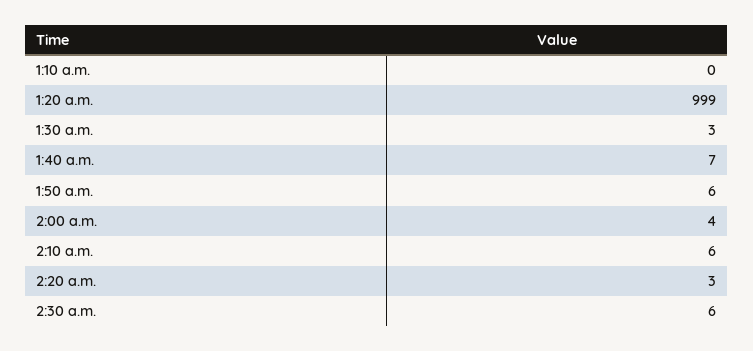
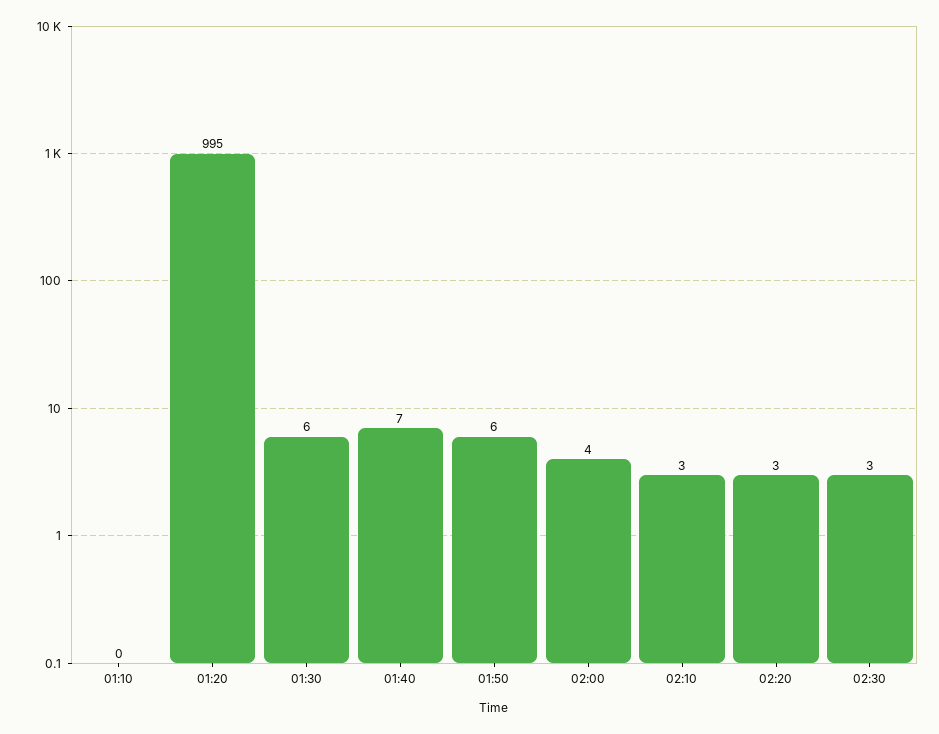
  {
    "1:10 a.m.": 0,
-   "1:20 a.m.": 999,
+   "1:20 a.m.": 995,
-   "1:30 a.m.": 3,
+   "1:30 a.m.": 6,
    "1:40 a.m.": 7,
    "1:50 a.m.": 6,
    "2:00 a.m.": 4,
-   "2:10 a.m.": 6,
+   "2:10 a.m.": 3,
    "2:20 a.m.": 3,
-   "2:30 a.m.": 6
+   "2:30 a.m.": 3
  }

